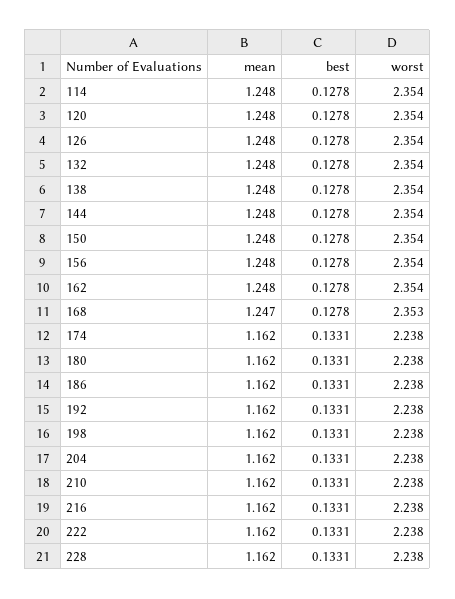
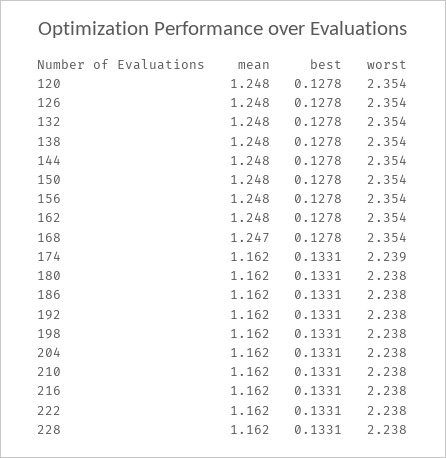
  {
    "mean": {
-     "114": 1.248,
      "120": 1.248,
      "126": 1.248,
      "132": 1.248,
      "138": 1.248,
      "144": 1.248,
      "150": 1.248,
      "156": 1.248,
      "162": 1.248,
      "168": 1.247,
      "174": 1.162,
      "180": 1.162,
      "186": 1.162,
      "192": 1.162,
      "198": 1.162,
      "204": 1.162,
      "210": 1.162,
      "216": 1.162,
      "222": 1.162,
      "228": 1.162
    },
    "best": {
-     "114": 0.1278,
      "120": 0.1278,
      "126": 0.1278,
      "132": 0.1278,
      "138": 0.1278,
      "144": 0.1278,
      "150": 0.1278,
      "156": 0.1278,
      "162": 0.1278,
      "168": 0.1278,
      "174": 0.1331,
      "180": 0.1331,
      "186": 0.1331,
      "192": 0.1331,
      "198": 0.1331,
      "204": 0.1331,
      "210": 0.1331,
      "216": 0.1331,
      "222": 0.1331,
      "228": 0.1331
    },
    "worst": {
-     "114": 2.354,
      "120": 2.354,
      "126": 2.354,
      "132": 2.354,
      "138": 2.354,
      "144": 2.354,
      "150": 2.354,
      "156": 2.354,
      "162": 2.354,
-     "168": 2.353,
+     "168": 2.354,
-     "174": 2.238,
+     "174": 2.239,
      "180": 2.238,
      "186": 2.238,
      "192": 2.238,
      "198": 2.238,
      "204": 2.238,
      "210": 2.238,
      "216": 2.238,
      "222": 2.238,
      "228": 2.238
    }
  }

